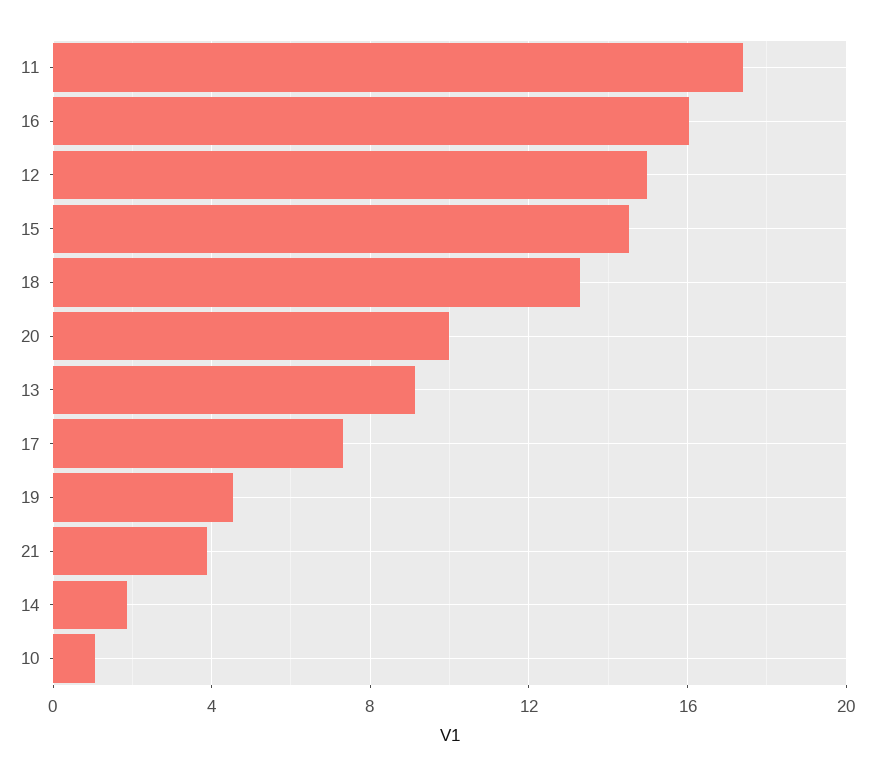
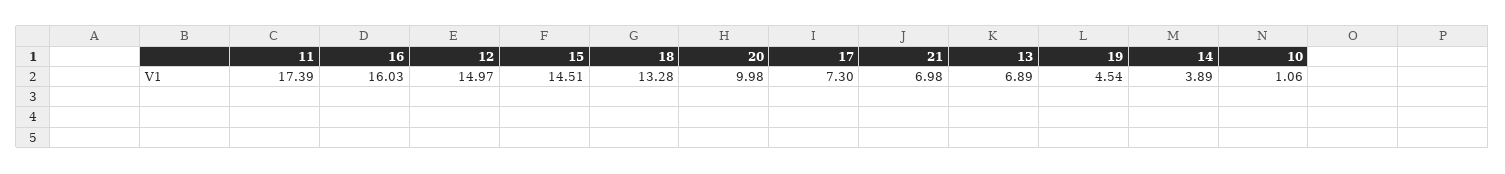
  {
    "11": 17.39,
    "16": 16.03,
    "12": 14.97,
    "15": 14.51,
    "18": 13.28,
    "20": 9.98,
-   "13": 9,
+   "13": 6.89,
    "17": 7.3,
    "19": 4.54,
-   "21": 4,
+   "21": 6.98,
-   "14": 2,
+   "14": 3.89,
    "10": 1.06
  }

